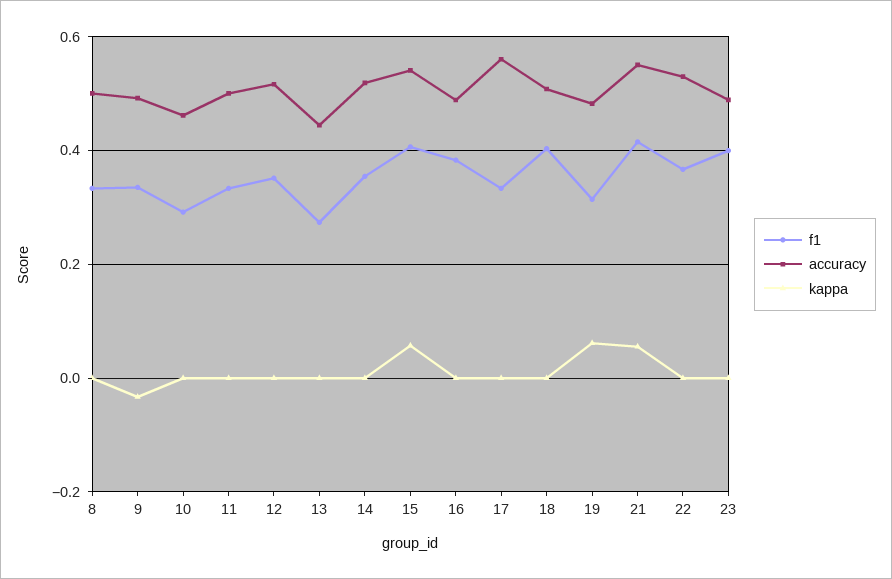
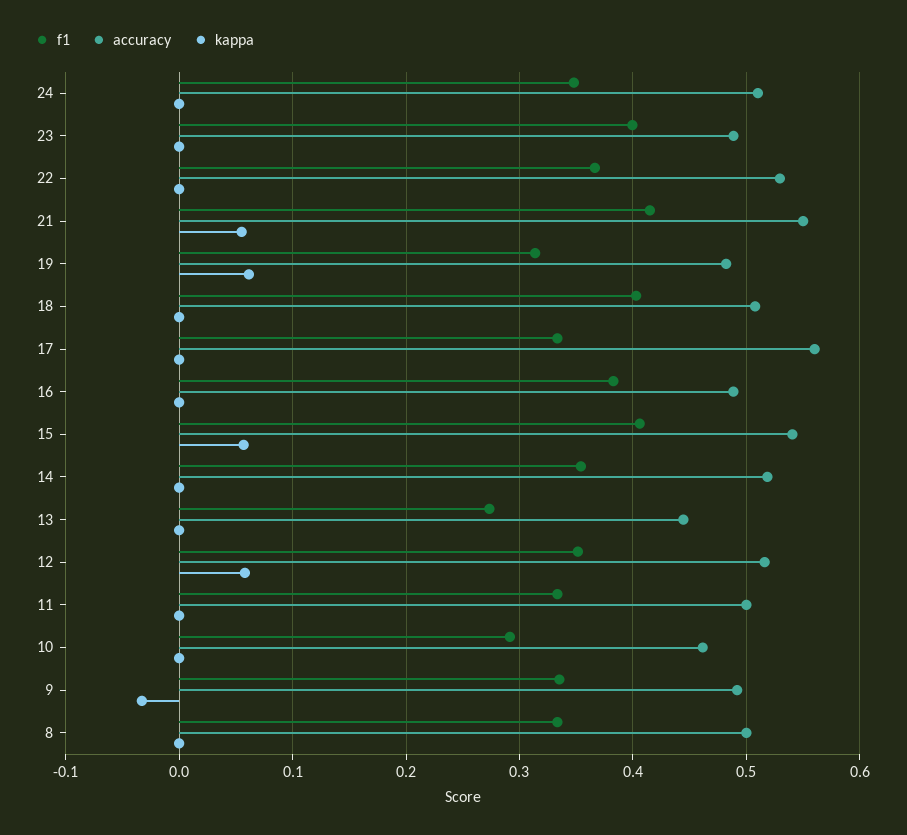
  {
    "f1": {
      "8": 0.33,
      "9": 0.34,
      "10": 0.29,
      "11": 0.33,
      "12": 0.35,
      "13": 0.27,
      "14": 0.35,
      "15": 0.41,
      "16": 0.38,
      "17": 0.33,
      "18": 0.4,
      "19": 0.31,
      "21": 0.42,
      "22": 0.37,
-     "23": 0.4
+     "23": 0.4,
+     "24": 0.35
    },
    "accuracy": {
      "8": 0.5,
      "9": 0.49,
      "10": 0.46,
      "11": 0.5,
      "12": 0.52,
      "13": 0.44,
      "14": 0.52,
      "15": 0.54,
      "16": 0.49,
      "17": 0.56,
      "18": 0.51,
      "19": 0.48,
      "21": 0.55,
      "22": 0.53,
-     "23": 0.49
+     "23": 0.49,
+     "24": 0.51
    },
    "kappa": {
      "8": 0,
      "9": -0.03,
      "10": 0,
      "11": 0,
-     "12": 0,
+     "12": 0.06,
      "13": 0,
      "14": 0,
      "15": 0.06,
      "16": 0,
      "17": 0,
      "18": 0,
      "19": 0.06,
      "21": 0.06,
      "22": 0,
-     "23": 0
+     "23": 0,
+     "24": 0
    }
  }

